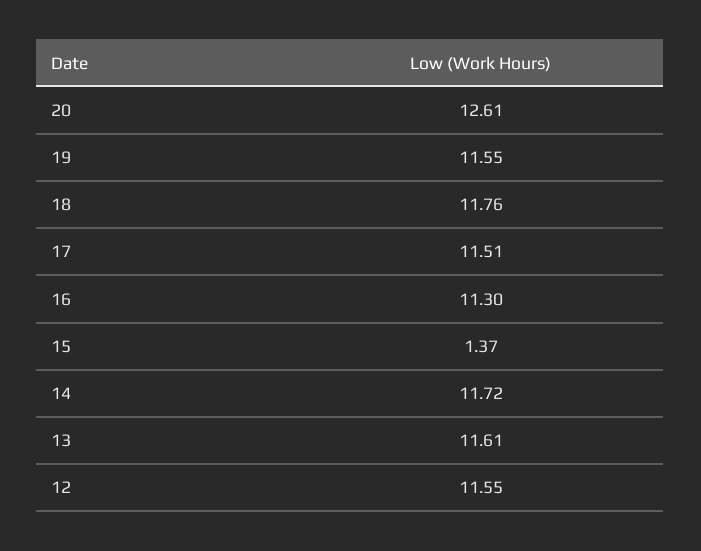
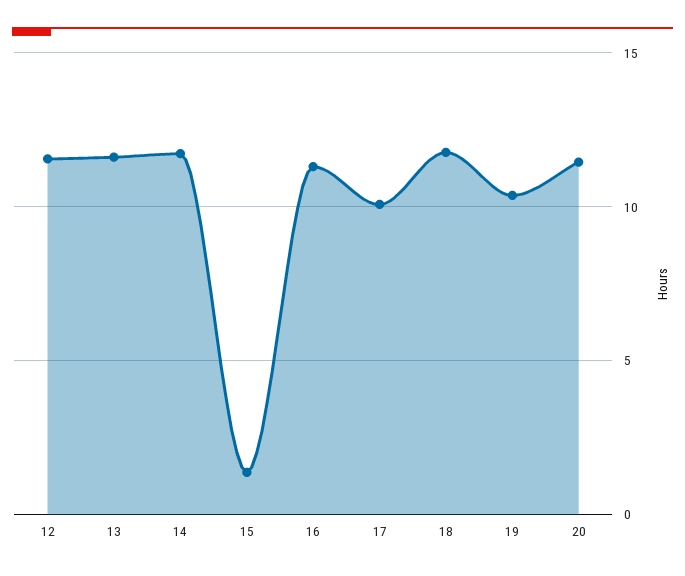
  {
-   "20": 12.61,
+   "20": 11.5,
-   "19": 11.55,
+   "19": 10.5,
    "18": 11.76,
-   "17": 11.51,
+   "17": 10,
    "16": 11.3,
    "15": 1.37,
    "14": 11.72,
    "13": 11.61,
    "12": 11.55
  }

